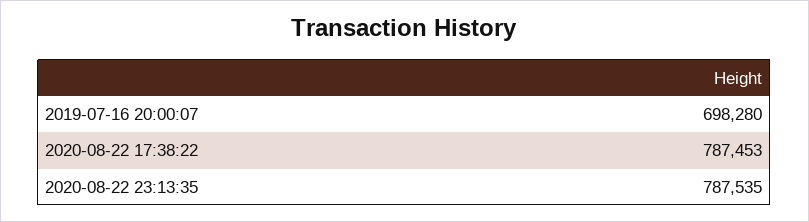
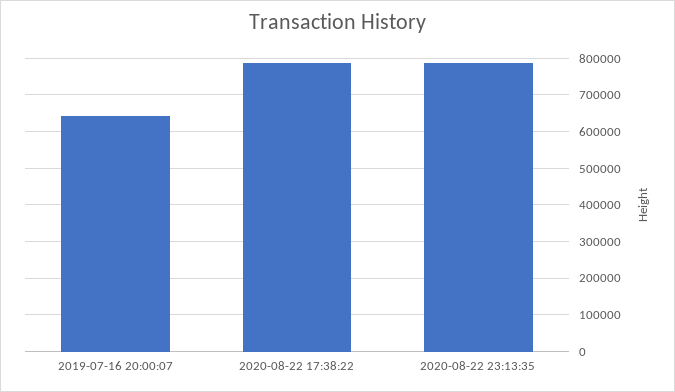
  {
-   "2019-07-16 20:00:07": 698280,
+   "2019-07-16 20:00:07": 640000,
    "2020-08-22 17:38:22": 787453,
    "2020-08-22 23:13:35": 787535
  }

